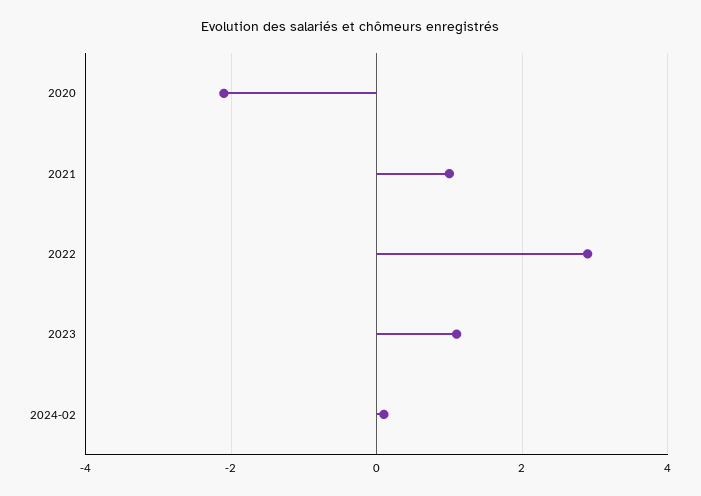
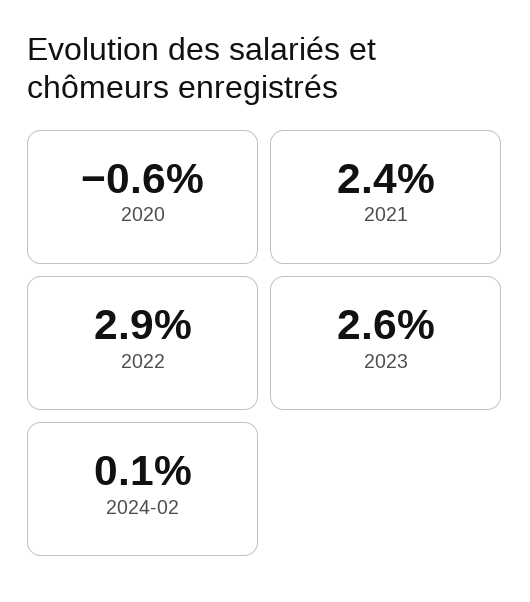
  {
-   "2020": -2,
+   "2020": -0.6,
-   "2021": 1,
+   "2021": 2.4,
    "2022": 2.9,
-   "2023": 1,
+   "2023": 2.6,
    "2024-02": 0.1
  }

